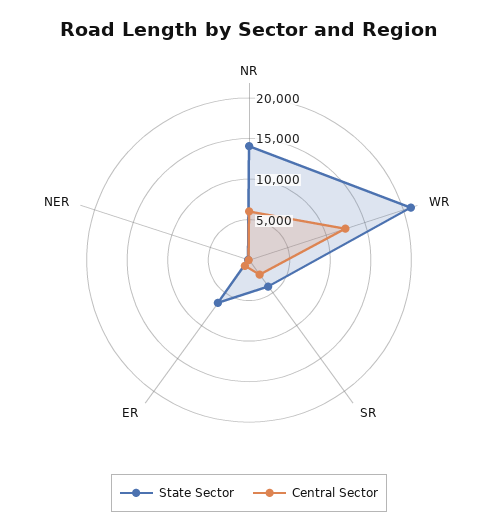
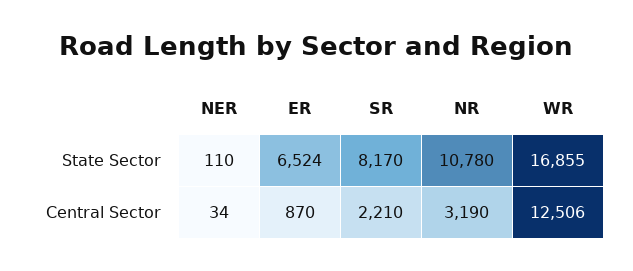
  {
    "State Sector": {
-     "NR": 14000,
+     "NR": 10780,
-     "WR": 21000,
+     "WR": 16855,
-     "SR": 4000,
+     "SR": 8170,
      "ER": 6524,
      "NER": 110
    },
    "Central Sector": {
-     "NR": 6000,
+     "NR": 3190,
      "WR": 12506,
      "SR": 2210,
      "ER": 870,
      "NER": 34
    }
  }

